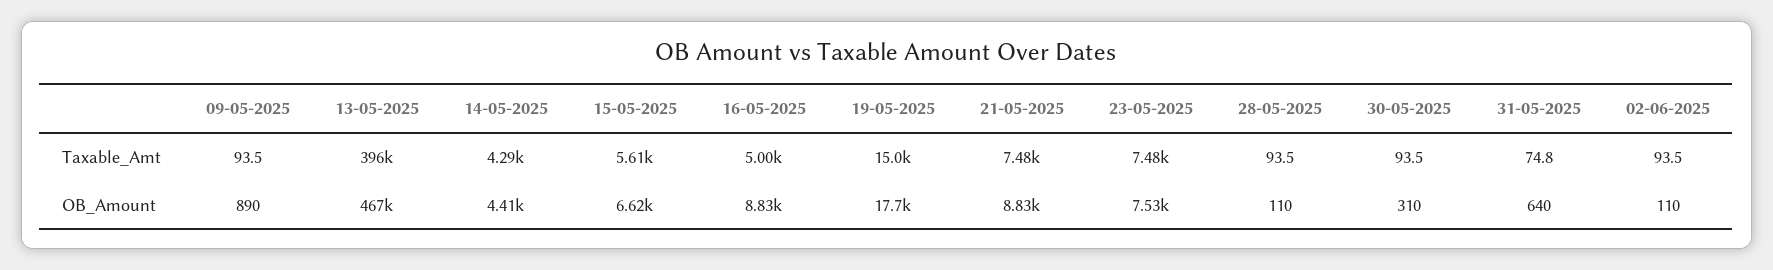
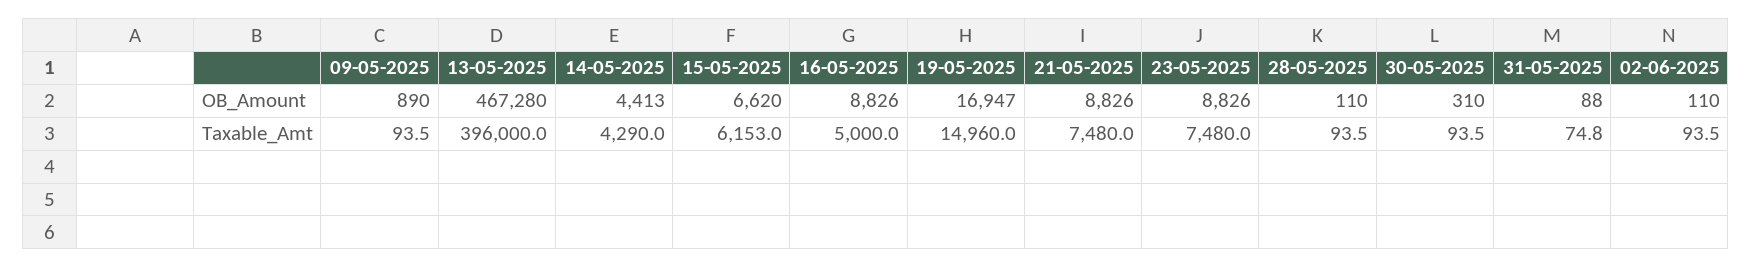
  {
    "09-05-2025": {
      "Taxable_Amt": 93.5,
      "OB_Amount": 890
    },
    "13-05-2025": {
      "Taxable_Amt": 396000,
      "OB_Amount": 467280
    },
    "14-05-2025": {
      "Taxable_Amt": 4290,
      "OB_Amount": 4413
    },
    "15-05-2025": {
-     "Taxable_Amt": 5610,
+     "Taxable_Amt": 6153,
      "OB_Amount": 6620
    },
    "16-05-2025": {
      "Taxable_Amt": 5000,
      "OB_Amount": 8826
    },
    "19-05-2025": {
      "Taxable_Amt": 14960,
-     "OB_Amount": 17700
+     "OB_Amount": 16947
    },
    "21-05-2025": {
      "Taxable_Amt": 7480,
      "OB_Amount": 8826
    },
    "23-05-2025": {
      "Taxable_Amt": 7480,
-     "OB_Amount": 7530
+     "OB_Amount": 8826
    },
    "28-05-2025": {
      "Taxable_Amt": 93.5,
      "OB_Amount": 110
    },
    "30-05-2025": {
      "Taxable_Amt": 93.5,
      "OB_Amount": 310
    },
    "31-05-2025": {
      "Taxable_Amt": 74.8,
-     "OB_Amount": 640
+     "OB_Amount": 88
    },
    "02-06-2025": {
      "Taxable_Amt": 93.5,
      "OB_Amount": 110
    }
  }

